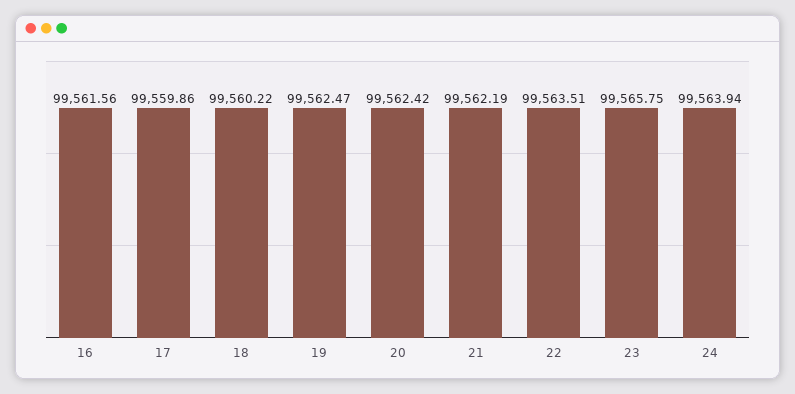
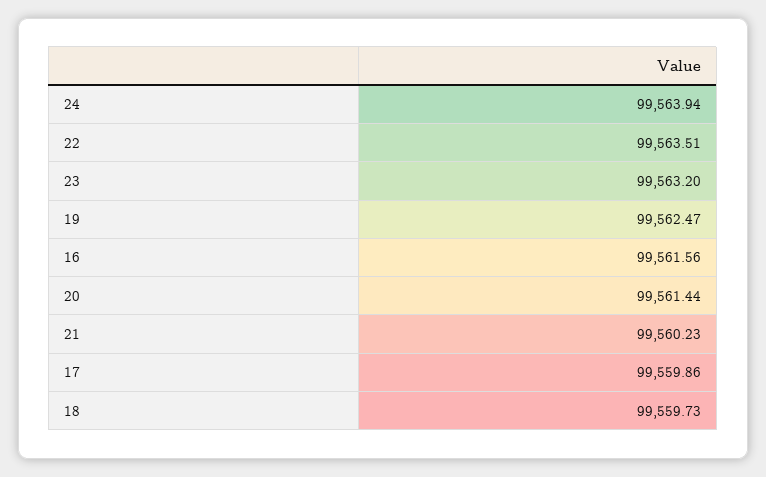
  {
    "16": 99561.56,
    "17": 99559.86,
-   "18": 99560.22,
+   "18": 99559.73,
    "19": 99562.47,
-   "20": 99562.42,
+   "20": 99561.44,
-   "21": 99562.19,
+   "21": 99560.23,
    "22": 99563.51,
-   "23": 99565.75,
+   "23": 99563.2,
    "24": 99563.94
  }

